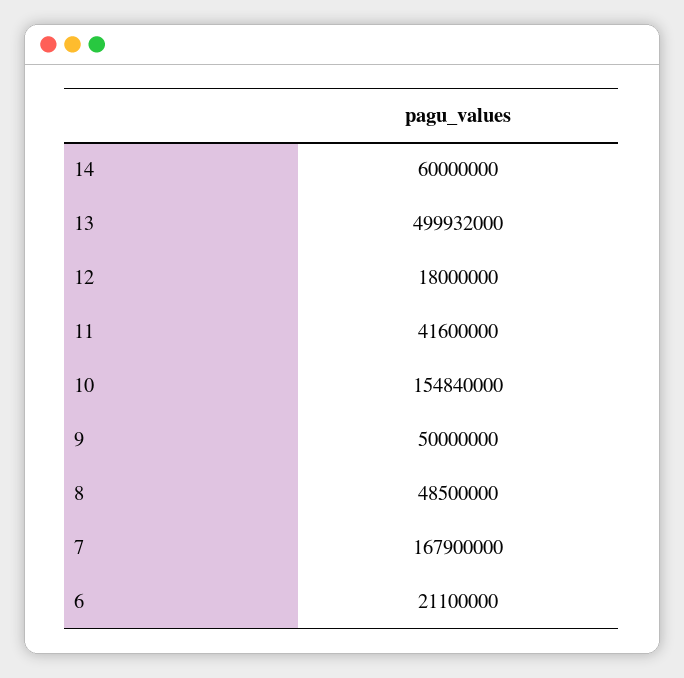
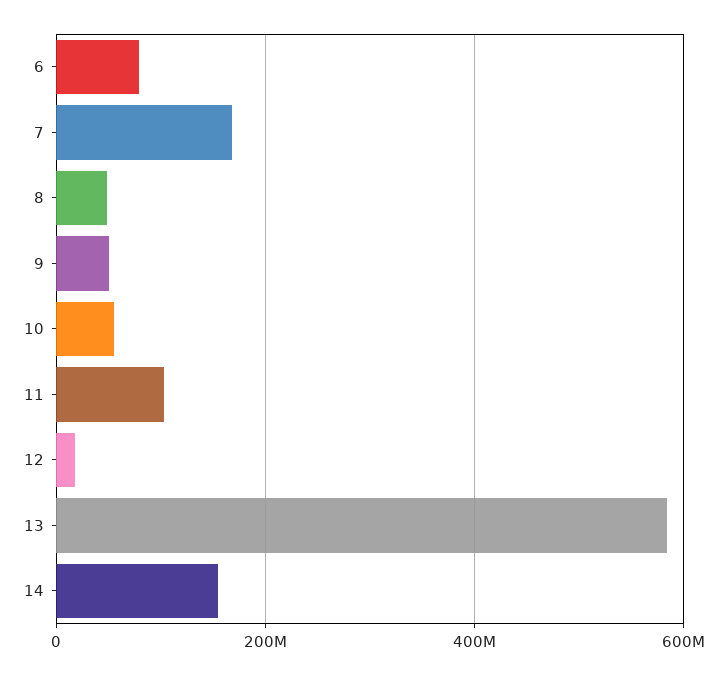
  {
-   "14": 60000000,
+   "14": 160000000,
-   "13": 499932000,
+   "13": 580000000,
    "12": 18000000,
-   "11": 41600000,
+   "11": 100000000,
-   "10": 154840000,
+   "10": 60000000,
    "9": 50000000,
    "8": 48500000,
    "7": 167900000,
-   "6": 21100000
+   "6": 80000000
  }

